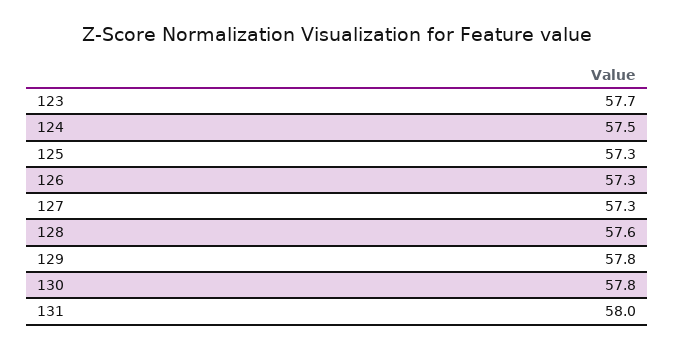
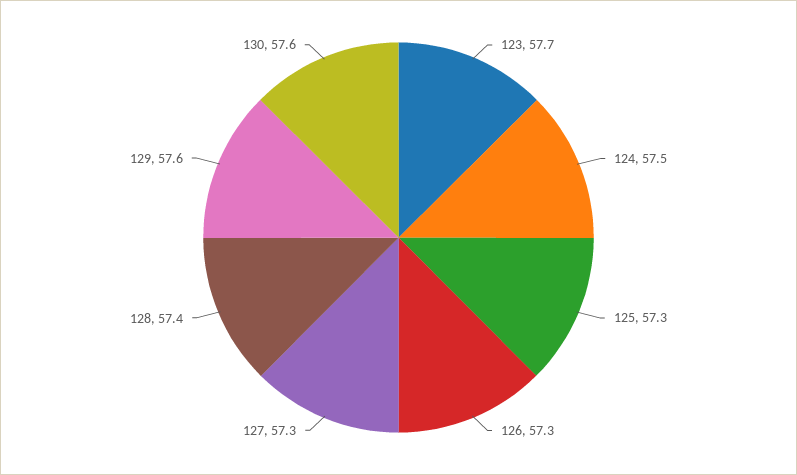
  {
    "123": 57.7,
    "124": 57.5,
    "125": 57.3,
    "126": 57.3,
    "127": 57.3,
-   "128": 57.6,
+   "128": 57.4,
-   "129": 57.8,
+   "129": 57.6,
-   "130": 57.8,
+   "130": 57.6
-   "131": 58
  }

